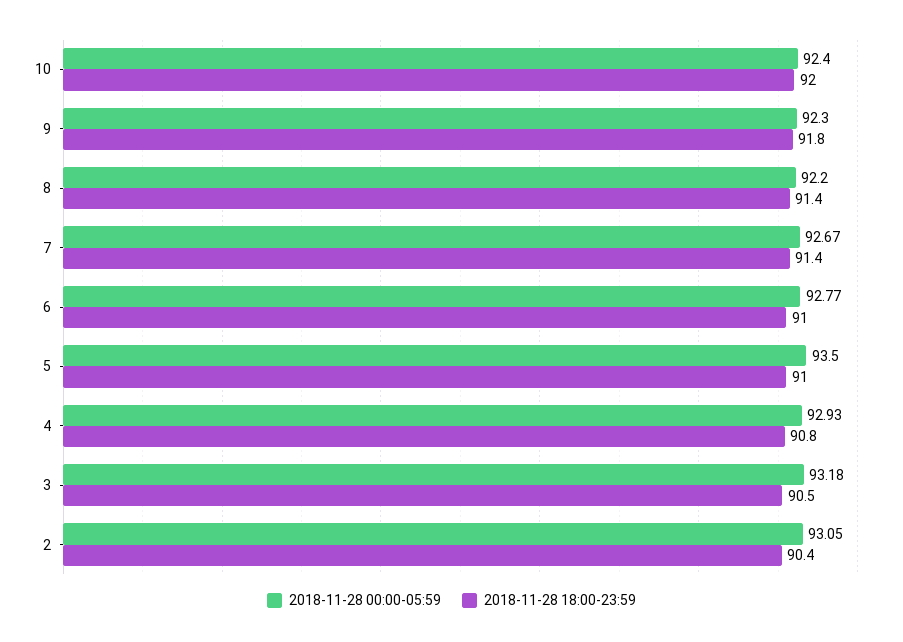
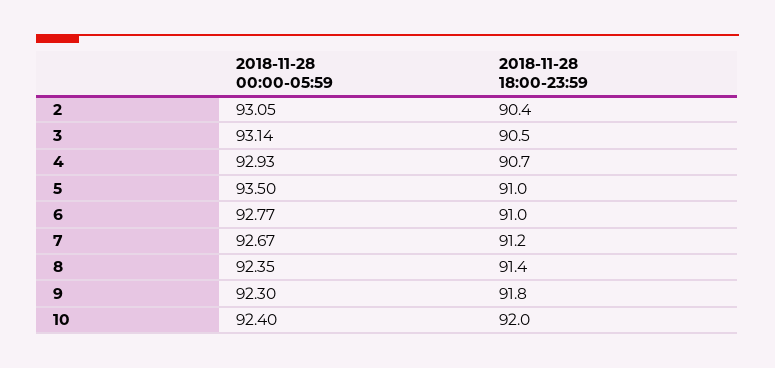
  {
    "2018-11-28 00:00-05:59": {
      "10": 92.4,
      "9": 92.3,
-     "8": 92.2,
+     "8": 92.35,
      "7": 92.67,
      "6": 92.77,
      "5": 93.5,
      "4": 92.93,
-     "3": 93.18,
+     "3": 93.14,
      "2": 93.05
    },
    "2018-11-28 18:00-23:59": {
      "10": 92,
      "9": 91.8,
      "8": 91.4,
-     "7": 91.4,
+     "7": 91.2,
      "6": 91,
      "5": 91,
-     "4": 90.8,
+     "4": 90.7,
      "3": 90.5,
      "2": 90.4
    }
  }

